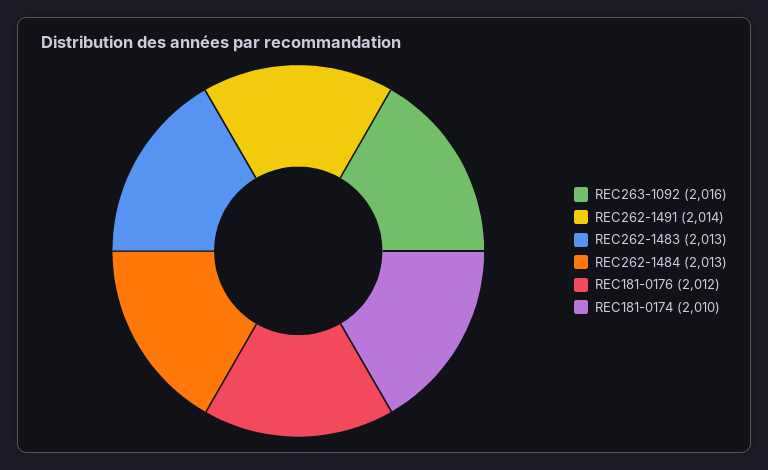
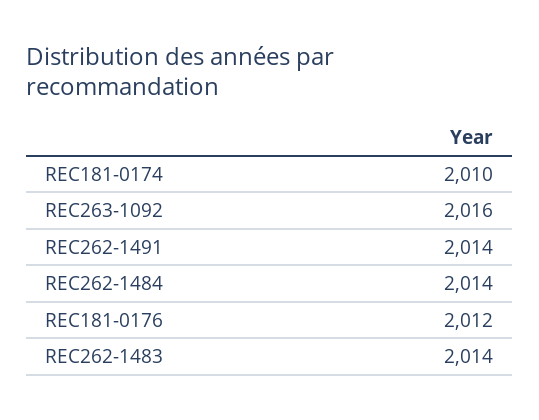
  {
    "REC263-1092": 2016,
    "REC262-1491": 2014,
-   "REC262-1483": 2013,
+   "REC262-1483": 2014,
-   "REC262-1484": 2013,
+   "REC262-1484": 2014,
    "REC181-0176": 2012,
    "REC181-0174": 2010
  }

